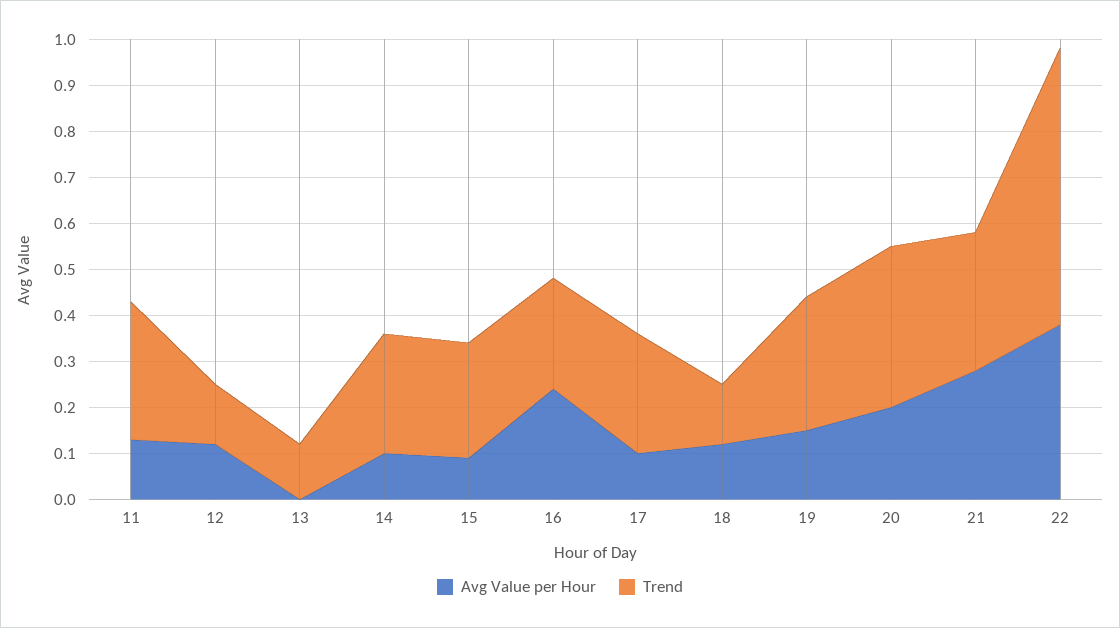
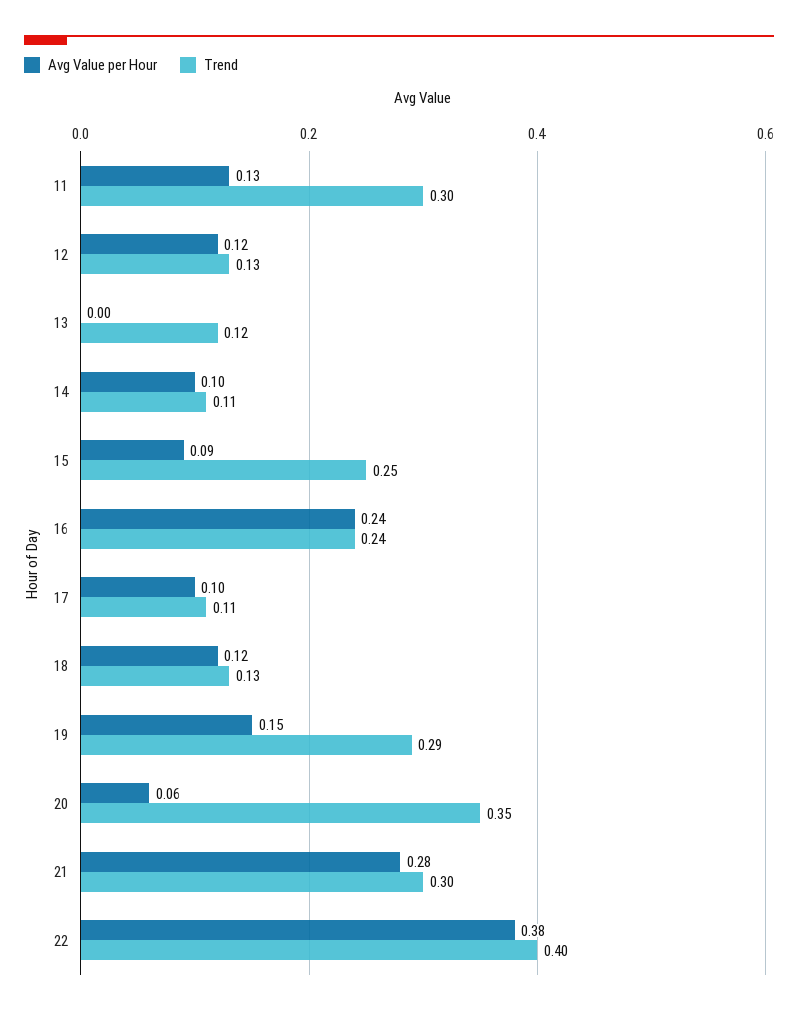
  {
    "Avg Value per Hour": {
      "11": 0.13,
      "12": 0.12,
      "13": 0,
      "14": 0.1,
      "15": 0.09,
      "16": 0.24,
      "17": 0.1,
      "18": 0.12,
      "19": 0.15,
-     "20": 0.2,
+     "20": 0.06,
      "21": 0.28,
      "22": 0.38
    },
    "Trend": {
      "11": 0.3,
      "12": 0.13,
      "13": 0.12,
-     "14": 0.25,
+     "14": 0.11,
      "15": 0.25,
      "16": 0.24,
-     "17": 0.25,
+     "17": 0.11,
      "18": 0.13,
      "19": 0.29,
      "20": 0.35,
      "21": 0.3,
-     "22": 0.6
+     "22": 0.4
    }
  }

